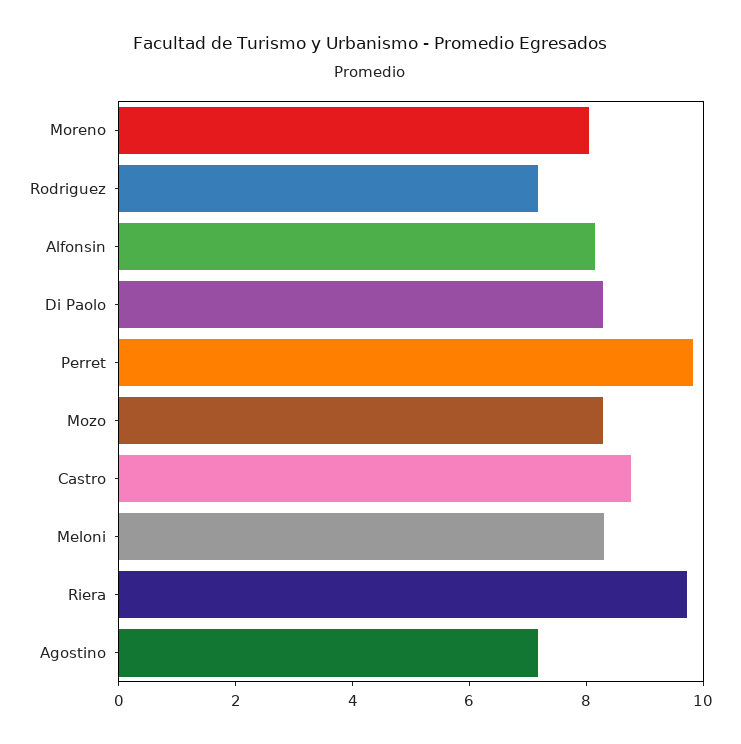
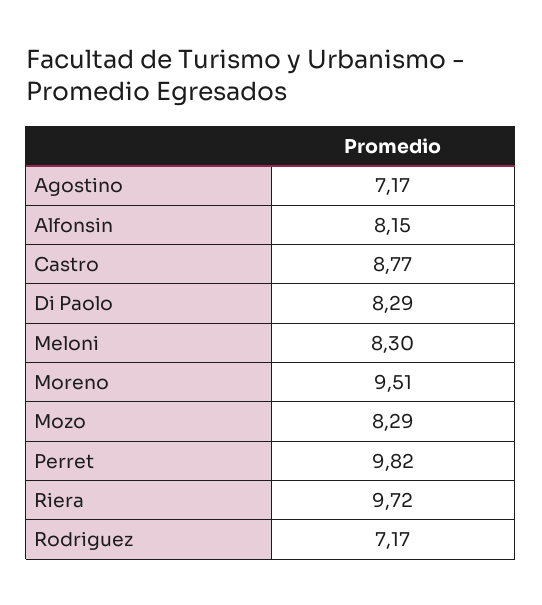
  {
-   "Moreno": 8,
+   "Moreno": 9.51,
    "Rodriguez": 7.17,
    "Alfonsin": 8.15,
    "Di Paolo": 8.29,
    "Perret": 9.82,
    "Mozo": 8.29,
    "Castro": 8.77,
    "Meloni": 8.3,
    "Riera": 9.72,
    "Agostino": 7.17
  }

